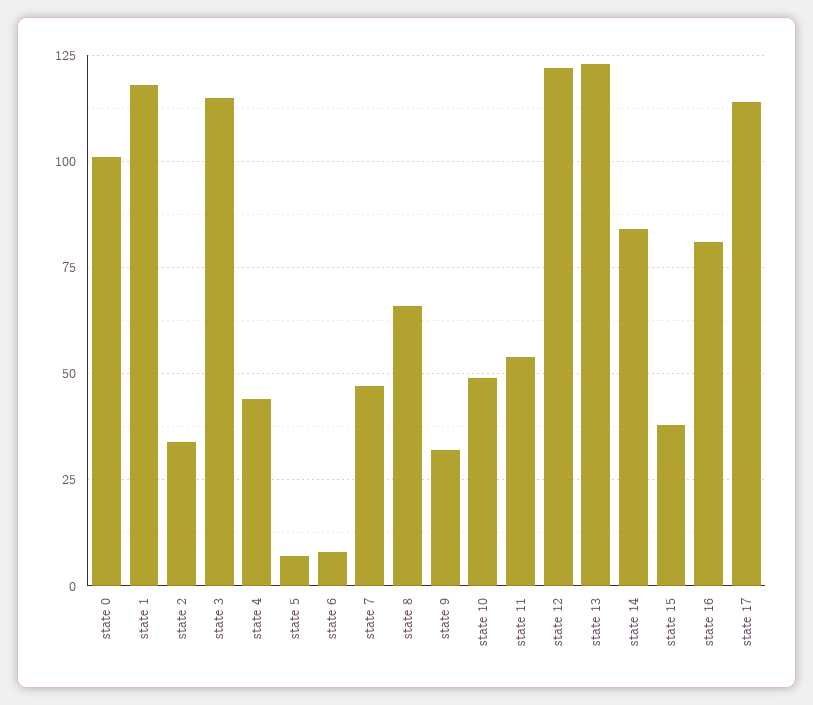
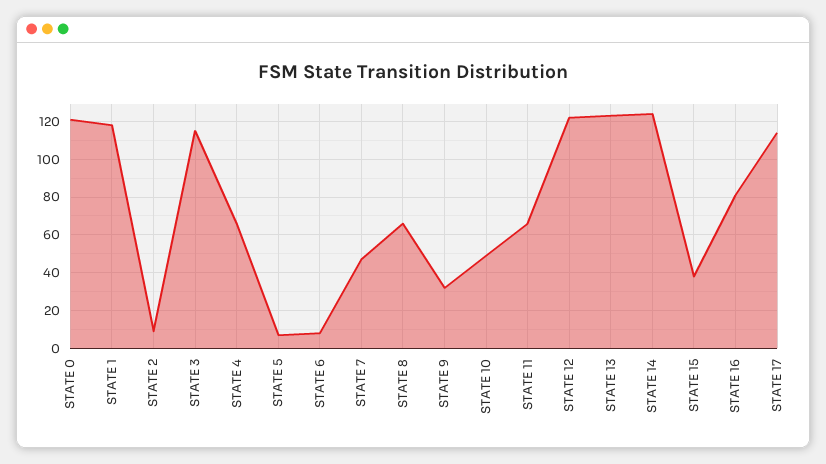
  {
-   "state 0": 100,
+   "state 0": 120,
    "state 1": 120,
-   "state 2": 35,
+   "state 2": 10,
    "state 3": 115,
-   "state 4": 45,
+   "state 4": 65,
    "state 5": 5,
    "state 6": 10,
    "state 7": 45,
    "state 8": 65,
    "state 9": 30,
    "state 10": 50,
-   "state 11": 55,
+   "state 11": 65,
    "state 12": 120,
    "state 13": 125,
-   "state 14": 85,
+   "state 14": 125,
    "state 15": 40,
    "state 16": 80,
    "state 17": 115
  }

